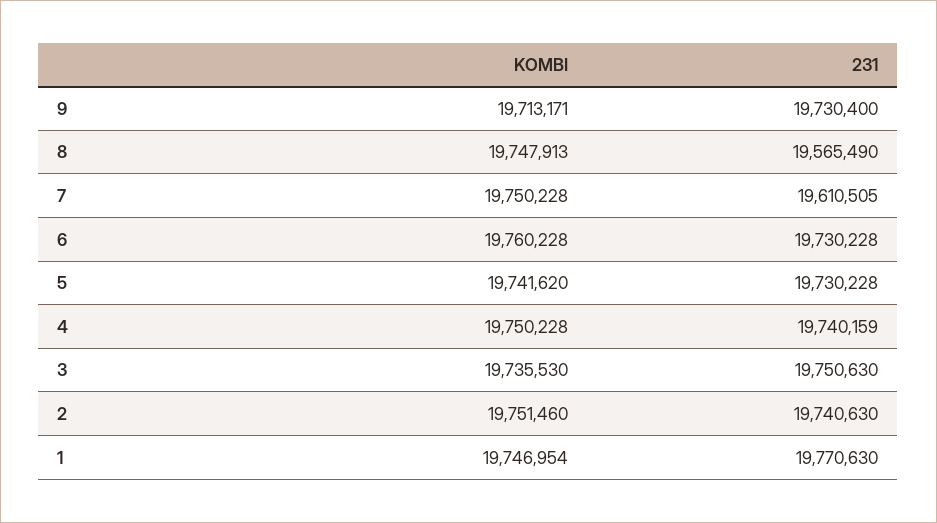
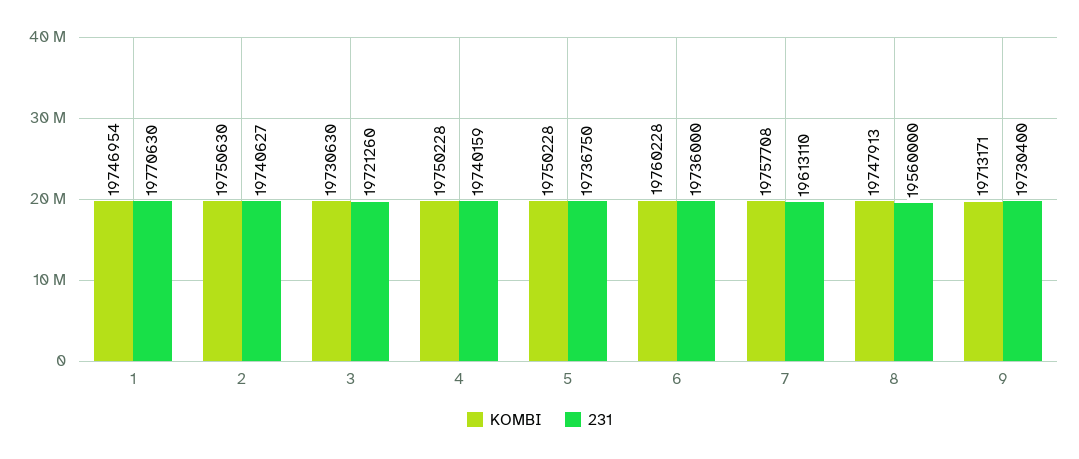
  {
    "KOMBI": {
      "9": 19713171,
      "8": 19747913,
-     "7": 19750228,
+     "7": 19757708,
      "6": 19760228,
-     "5": 19741620,
+     "5": 19750228,
      "4": 19750228,
-     "3": 19735530,
+     "3": 19730630,
-     "2": 19751460,
+     "2": 19750630,
      "1": 19746954
    },
    "231": {
      "9": 19730400,
-     "8": 19565490,
+     "8": 19560000,
-     "7": 19610505,
+     "7": 19613110,
-     "6": 19730228,
+     "6": 19736000,
-     "5": 19730228,
+     "5": 19736750,
      "4": 19740159,
-     "3": 19750630,
+     "3": 19721260,
-     "2": 19740630,
+     "2": 19740627,
      "1": 19770630
    }
  }

